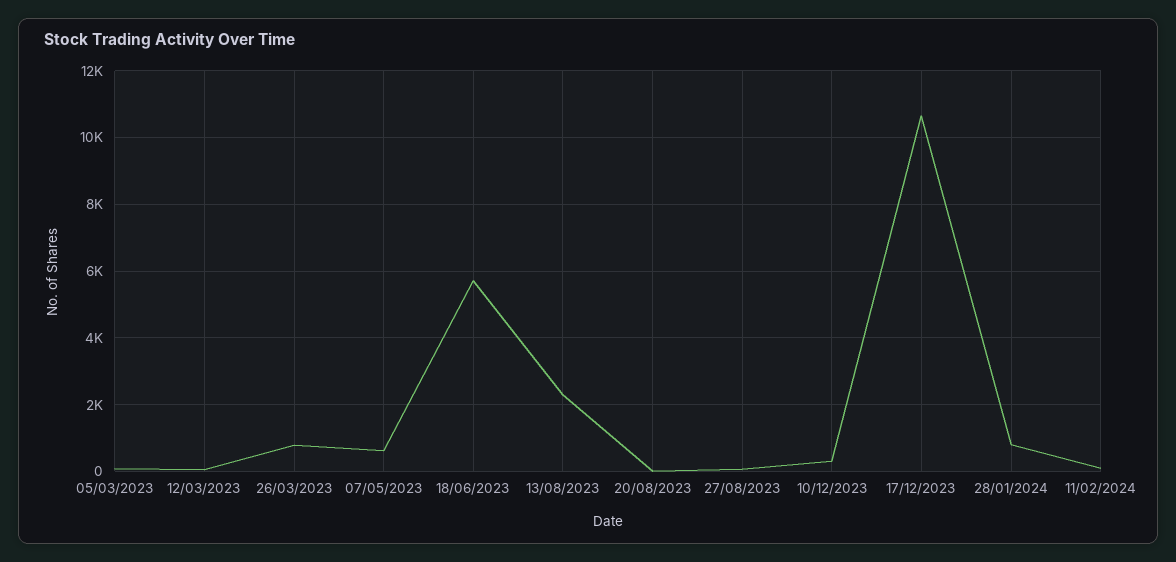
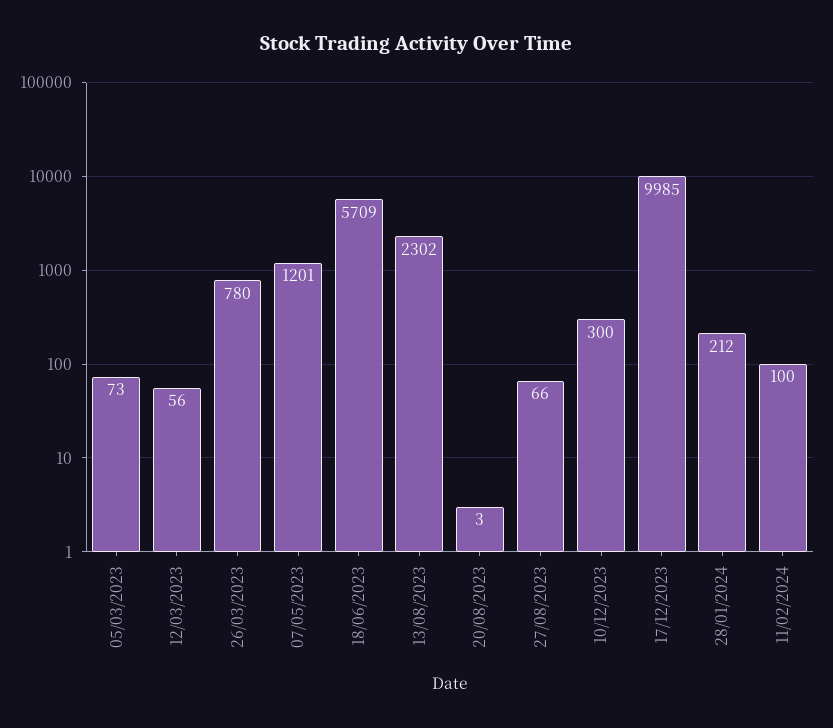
  {
    "05/03/2023": 73,
    "12/03/2023": 56,
    "26/03/2023": 780,
-   "07/05/2023": 600,
+   "07/05/2023": 1201,
    "18/06/2023": 5709,
    "13/08/2023": 2302,
    "20/08/2023": 3,
    "27/08/2023": 66,
    "10/12/2023": 300,
-   "17/12/2023": 10600,
+   "17/12/2023": 9985,
-   "28/01/2024": 800,
+   "28/01/2024": 212,
    "11/02/2024": 100
  }

